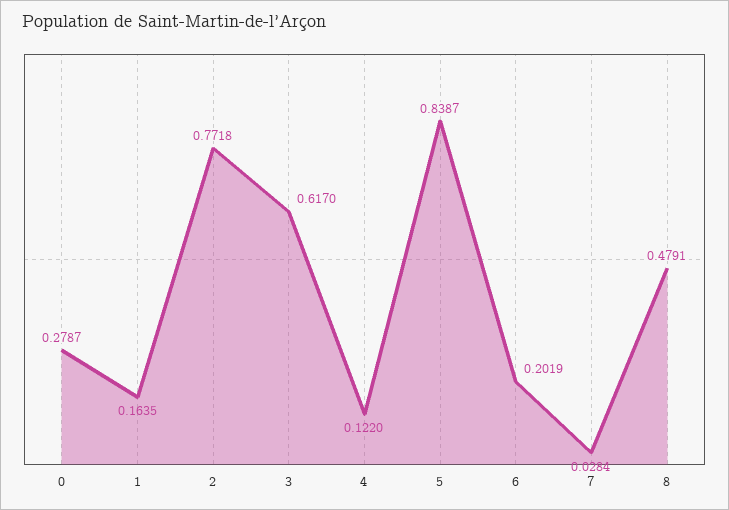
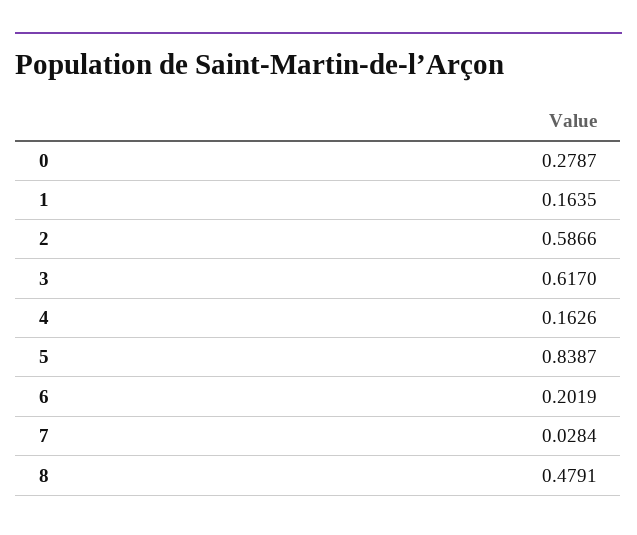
  {
    "0": 0.2787,
    "1": 0.1635,
-   "2": 0.7718,
+   "2": 0.5866,
    "3": 0.617,
-   "4": 0.122,
+   "4": 0.1626,
    "5": 0.8387,
    "6": 0.2019,
    "7": 0.0284,
    "8": 0.4791
  }

